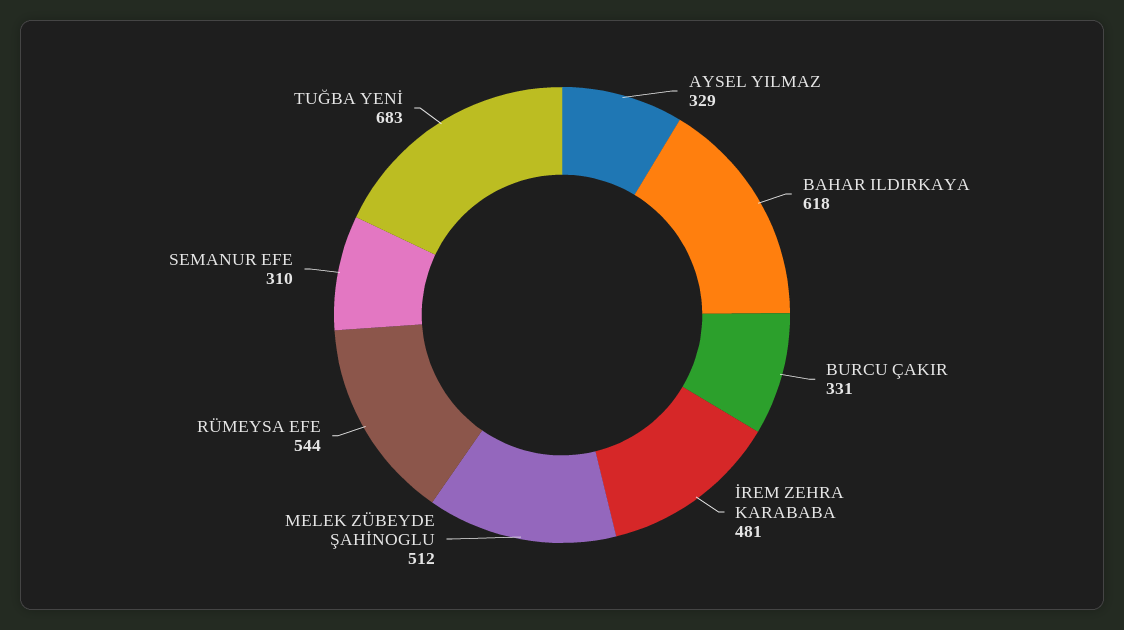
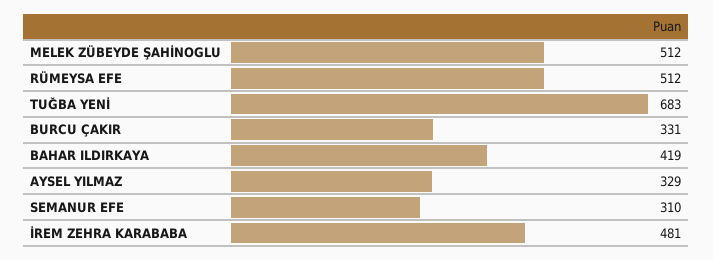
  {
    "AYSEL YILMAZ": 329,
-   "BAHAR ILDIRKAYA": 618,
+   "BAHAR ILDIRKAYA": 419,
    "BURCU ÇAKIR": 331,
    "İREM ZEHRA KARABABA": 481,
    "MELEK ZÜBEYDE ŞAHİNOGLU": 512,
-   "RÜMEYSA EFE": 544,
+   "RÜMEYSA EFE": 512,
    "SEMANUR EFE": 310,
    "TUĞBA YENİ": 683
  }

